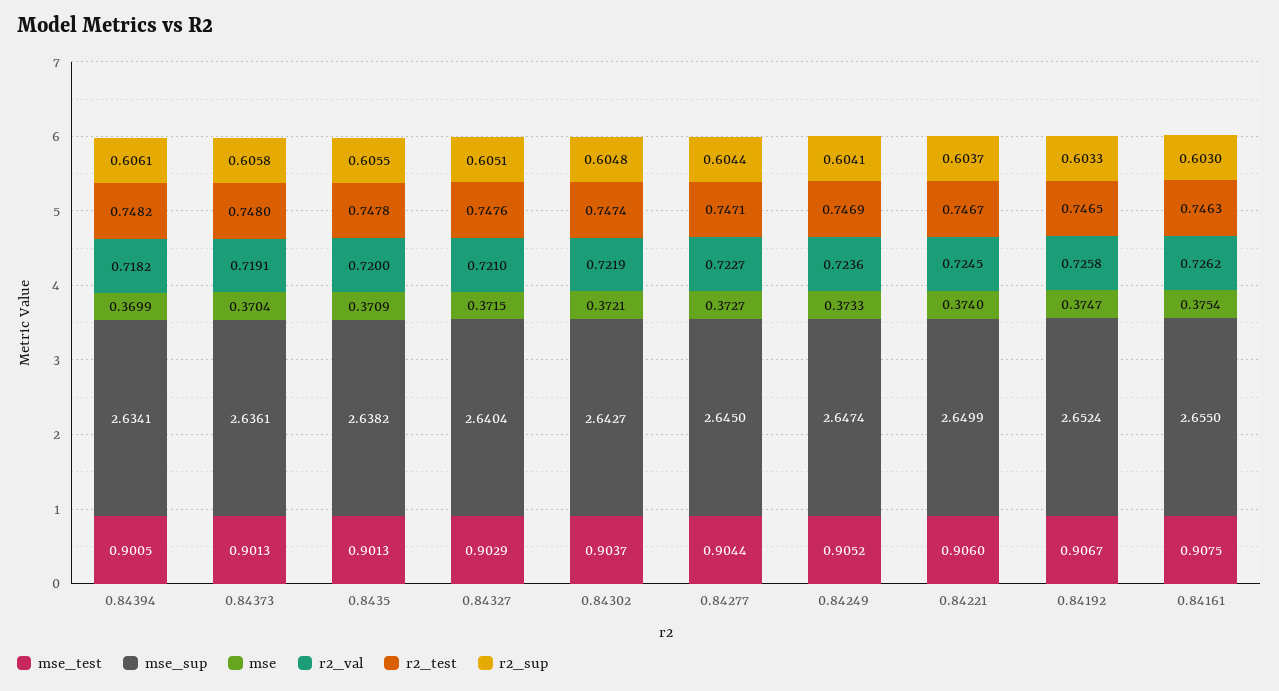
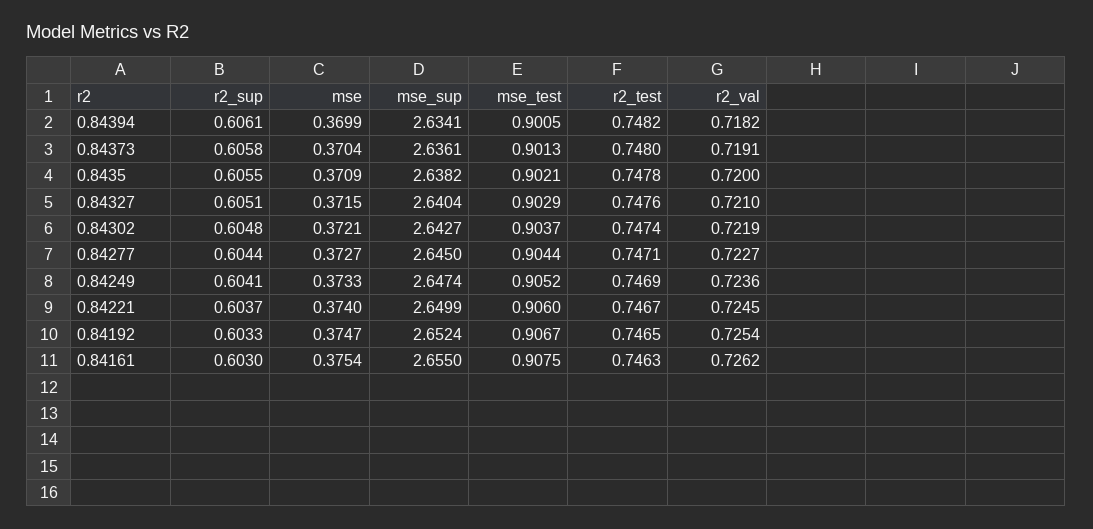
  {
    "mse_test": {
      "0.84394": 0.9005,
      "0.84373": 0.9013,
-     "0.8435": 0.9013,
+     "0.8435": 0.9021,
      "0.84327": 0.9029,
      "0.84302": 0.9037,
      "0.84277": 0.9044,
      "0.84249": 0.9052,
      "0.84221": 0.906,
      "0.84192": 0.9067,
      "0.84161": 0.9075
    },
    "mse_sup": {
      "0.84394": 2.6341,
      "0.84373": 2.6361,
      "0.8435": 2.6382,
      "0.84327": 2.6404,
      "0.84302": 2.6427,
      "0.84277": 2.645,
      "0.84249": 2.6474,
      "0.84221": 2.6499,
      "0.84192": 2.6524,
      "0.84161": 2.655
    },
    "mse": {
      "0.84394": 0.3699,
      "0.84373": 0.3704,
      "0.8435": 0.3709,
      "0.84327": 0.3715,
      "0.84302": 0.3721,
      "0.84277": 0.3727,
      "0.84249": 0.3733,
      "0.84221": 0.374,
      "0.84192": 0.3747,
      "0.84161": 0.3754
    },
    "r2_val": {
      "0.84394": 0.7182,
      "0.84373": 0.7191,
      "0.8435": 0.72,
      "0.84327": 0.721,
      "0.84302": 0.7219,
      "0.84277": 0.7227,
      "0.84249": 0.7236,
      "0.84221": 0.7245,
-     "0.84192": 0.7258,
+     "0.84192": 0.7254,
      "0.84161": 0.7262
    },
    "r2_test": {
      "0.84394": 0.7482,
      "0.84373": 0.748,
      "0.8435": 0.7478,
      "0.84327": 0.7476,
      "0.84302": 0.7474,
      "0.84277": 0.7471,
      "0.84249": 0.7469,
      "0.84221": 0.7467,
      "0.84192": 0.7465,
      "0.84161": 0.7463
    },
    "r2_sup": {
      "0.84394": 0.6061,
      "0.84373": 0.6058,
      "0.8435": 0.6055,
      "0.84327": 0.6051,
      "0.84302": 0.6048,
      "0.84277": 0.6044,
      "0.84249": 0.6041,
      "0.84221": 0.6037,
      "0.84192": 0.6033,
      "0.84161": 0.603
    }
  }

